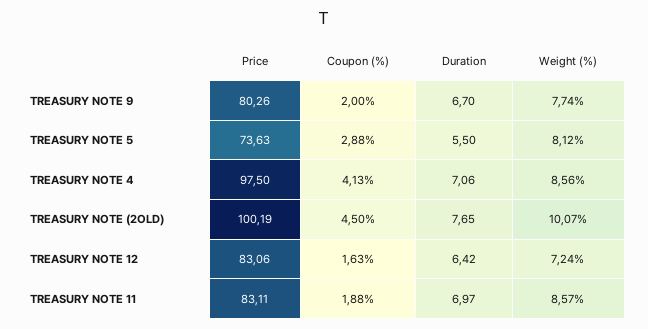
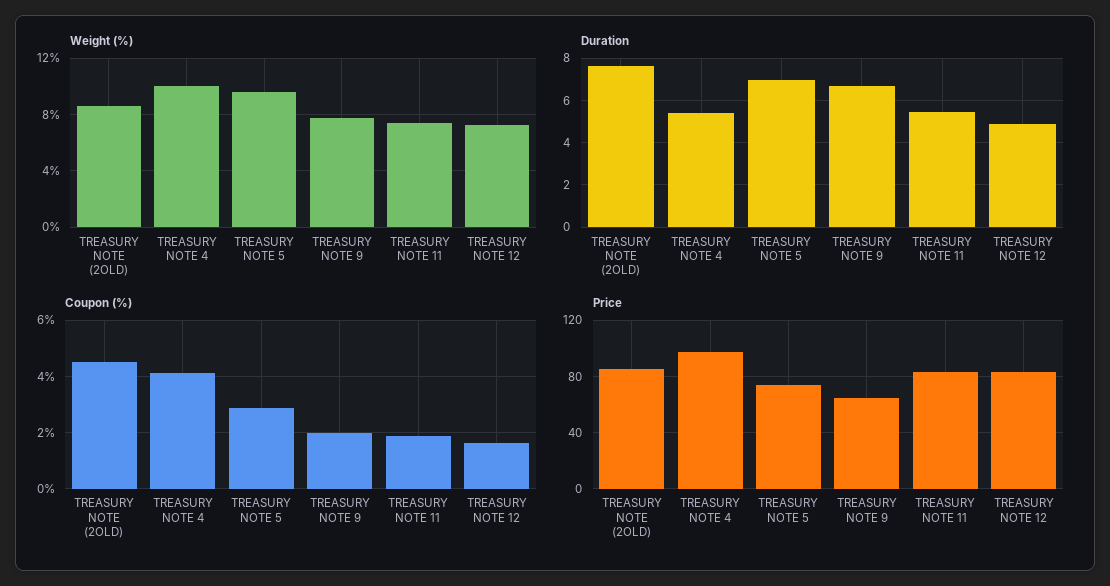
  {
    "Price": {
-     "TREASURY NOTE 9": 80.26,
+     "TREASURY NOTE 9": 65,
      "TREASURY NOTE 5": 73.63,
      "TREASURY NOTE 4": 97.5,
-     "TREASURY NOTE (2OLD)": 100.19,
+     "TREASURY NOTE (2OLD)": 85,
      "TREASURY NOTE 12": 83.06,
      "TREASURY NOTE 11": 83.11
    },
    "Coupon (%)": {
      "TREASURY NOTE 9": 2,
      "TREASURY NOTE 5": 2.88,
      "TREASURY NOTE 4": 4.13,
      "TREASURY NOTE (2OLD)": 4.5,
      "TREASURY NOTE 12": 1.63,
      "TREASURY NOTE 11": 1.88
    },
    "Duration": {
      "TREASURY NOTE 9": 6.7,
-     "TREASURY NOTE 5": 5.5,
+     "TREASURY NOTE 5": 7,
-     "TREASURY NOTE 4": 7.06,
+     "TREASURY NOTE 4": 5.5,
      "TREASURY NOTE (2OLD)": 7.65,
-     "TREASURY NOTE 12": 6.42,
+     "TREASURY NOTE 12": 5,
-     "TREASURY NOTE 11": 6.97
+     "TREASURY NOTE 11": 5.5
    },
    "Weight (%)": {
      "TREASURY NOTE 9": 7.74,
-     "TREASURY NOTE 5": 8.12,
+     "TREASURY NOTE 5": 9.5,
-     "TREASURY NOTE 4": 8.56,
+     "TREASURY NOTE 4": 10,
-     "TREASURY NOTE (2OLD)": 10.07,
+     "TREASURY NOTE (2OLD)": 8.5,
      "TREASURY NOTE 12": 7.24,
-     "TREASURY NOTE 11": 8.57
+     "TREASURY NOTE 11": 7.5
    }
  }

